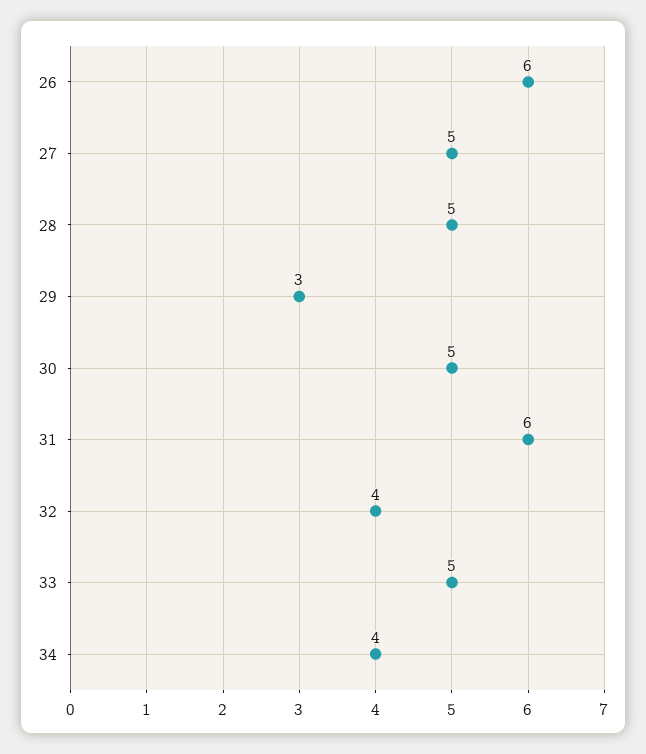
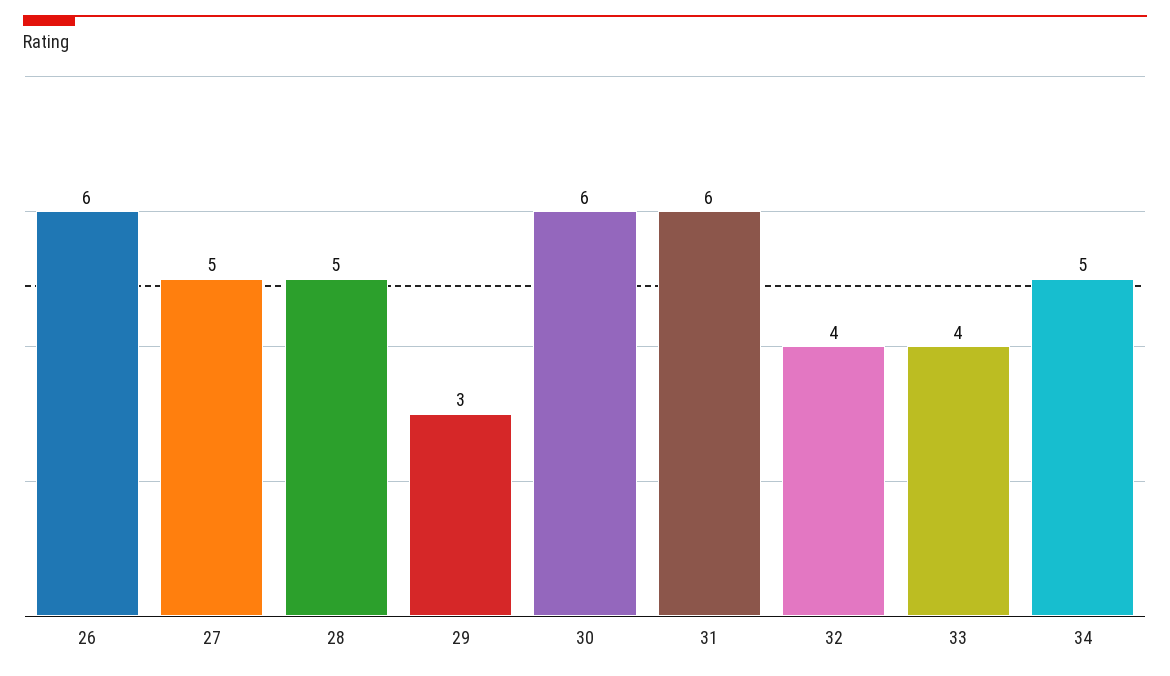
  {
    "26": 6,
    "27": 5,
    "28": 5,
    "29": 3,
-   "30": 5,
+   "30": 6,
    "31": 6,
    "32": 4,
-   "33": 5,
+   "33": 4,
-   "34": 4
+   "34": 5
  }

